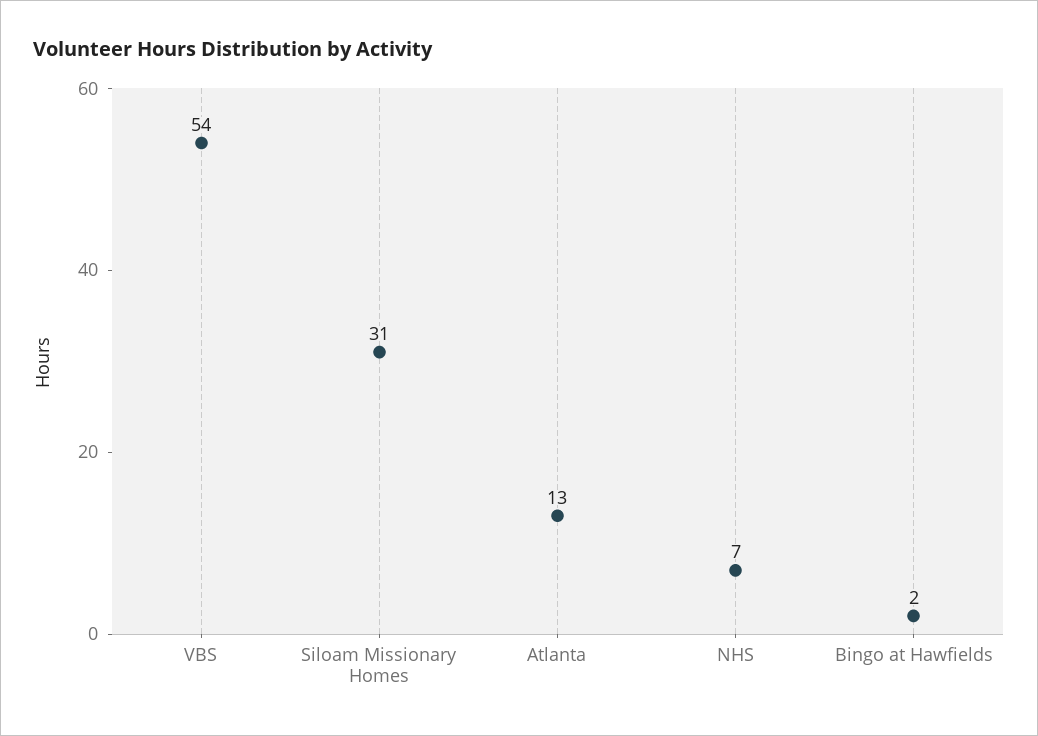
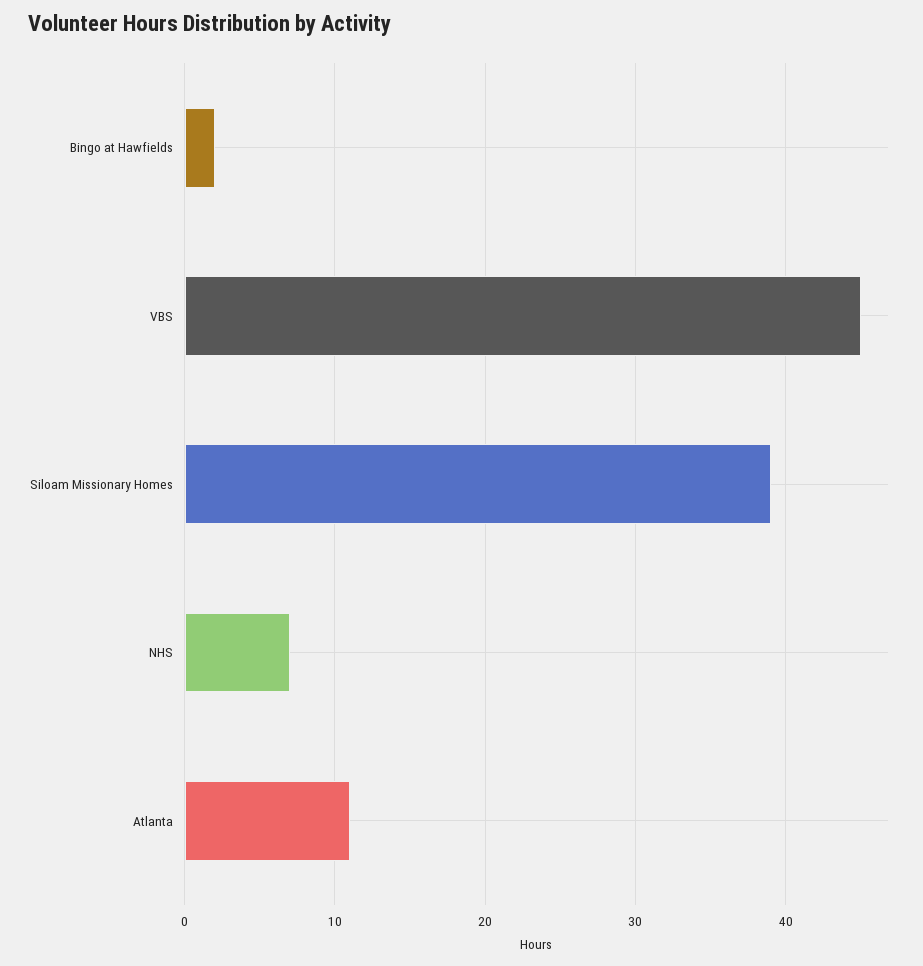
  {
-   "VBS": 54,
+   "VBS": 45,
-   "Siloam Missionary Homes": 31,
+   "Siloam Missionary Homes": 39,
-   "Atlanta": 13,
+   "Atlanta": 11,
    "NHS": 7,
    "Bingo at Hawfields": 2
  }

